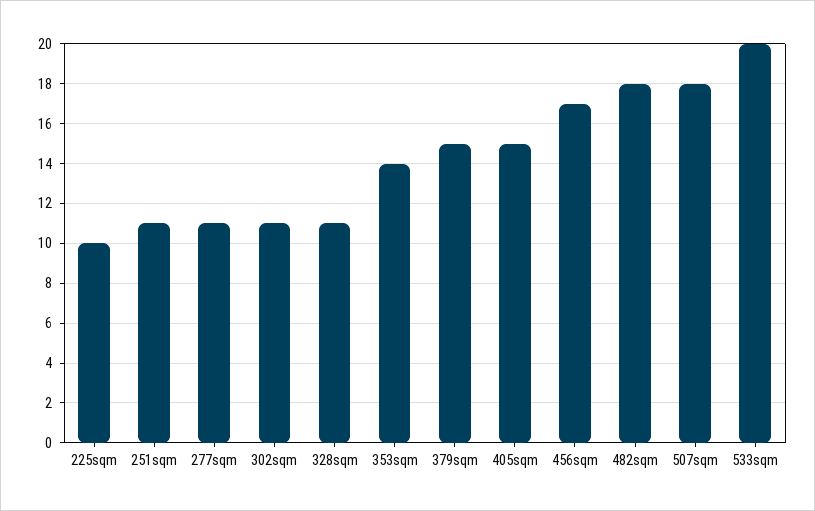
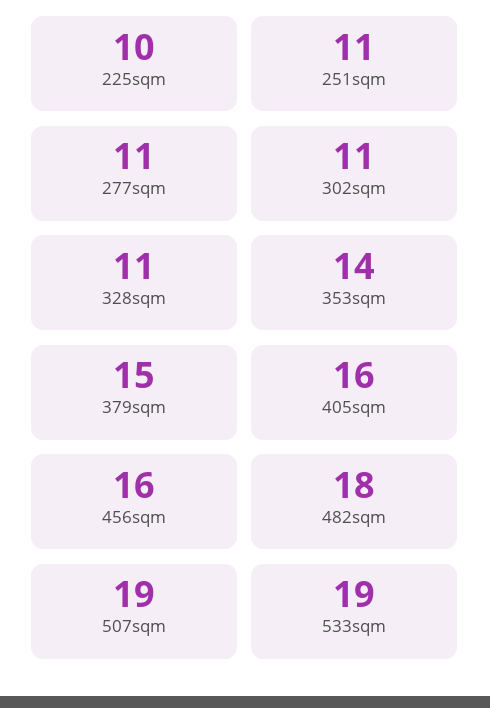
  {
    "225sqm": 10,
    "251sqm": 11,
    "277sqm": 11,
    "302sqm": 11,
    "328sqm": 11,
    "353sqm": 14,
    "379sqm": 15,
-   "405sqm": 15,
+   "405sqm": 16,
-   "456sqm": 17,
+   "456sqm": 16,
    "482sqm": 18,
-   "507sqm": 18,
+   "507sqm": 19,
-   "533sqm": 20
+   "533sqm": 19
  }

